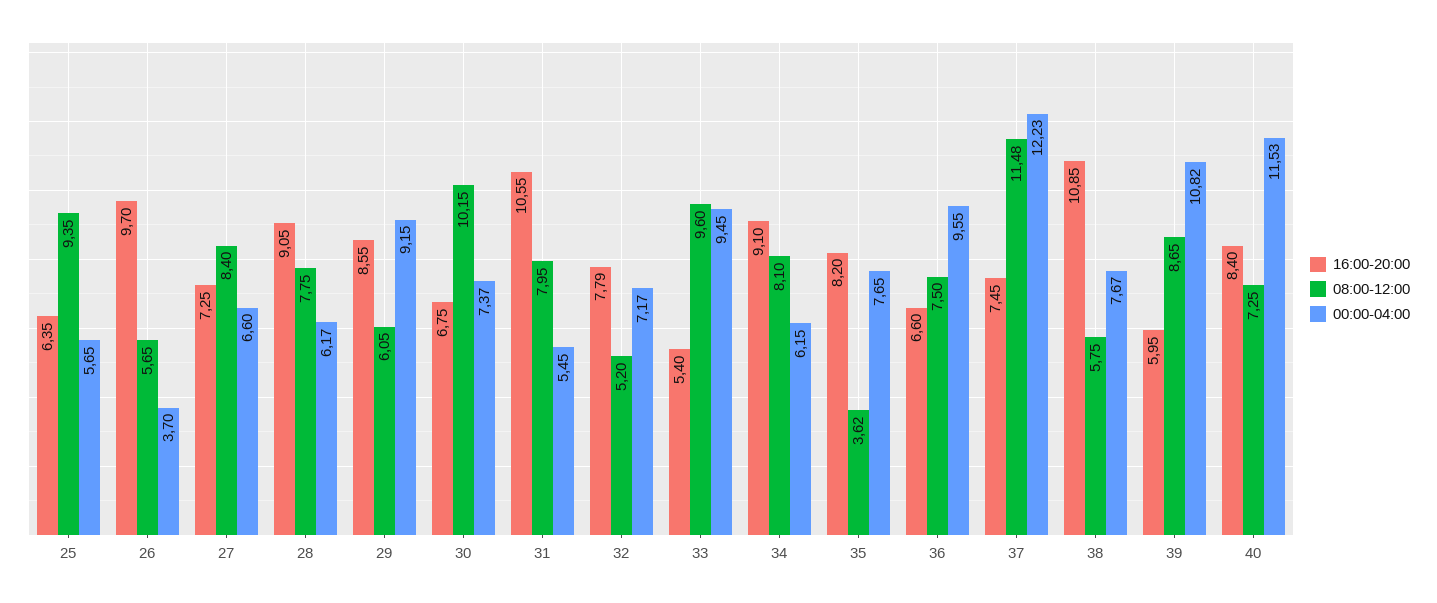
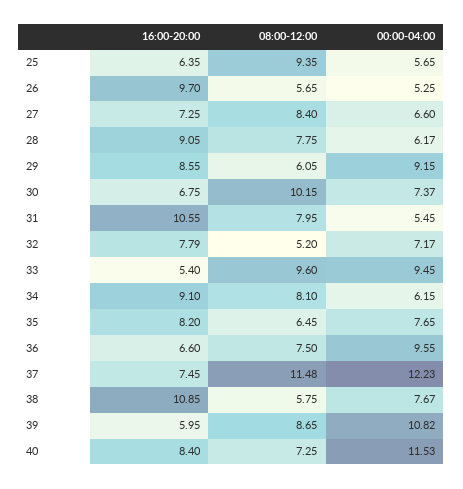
  {
    "16:00-20:00": {
      "25": 6.35,
      "26": 9.7,
      "27": 7.25,
      "28": 9.05,
      "29": 8.55,
      "30": 6.75,
      "31": 10.55,
      "32": 7.79,
      "33": 5.4,
      "34": 9.1,
      "35": 8.2,
      "36": 6.6,
      "37": 7.45,
      "38": 10.85,
      "39": 5.95,
      "40": 8.4
    },
    "08:00-12:00": {
      "25": 9.35,
      "26": 5.65,
      "27": 8.4,
      "28": 7.75,
      "29": 6.05,
      "30": 10.15,
      "31": 7.95,
      "32": 5.2,
      "33": 9.6,
      "34": 8.1,
-     "35": 3.62,
+     "35": 6.45,
      "36": 7.5,
      "37": 11.48,
      "38": 5.75,
      "39": 8.65,
      "40": 7.25
    },
    "00:00-04:00": {
      "25": 5.65,
-     "26": 3.7,
+     "26": 5.25,
      "27": 6.6,
      "28": 6.17,
      "29": 9.15,
      "30": 7.37,
      "31": 5.45,
      "32": 7.17,
      "33": 9.45,
      "34": 6.15,
      "35": 7.65,
      "36": 9.55,
      "37": 12.23,
      "38": 7.67,
      "39": 10.82,
      "40": 11.53
    }
  }

